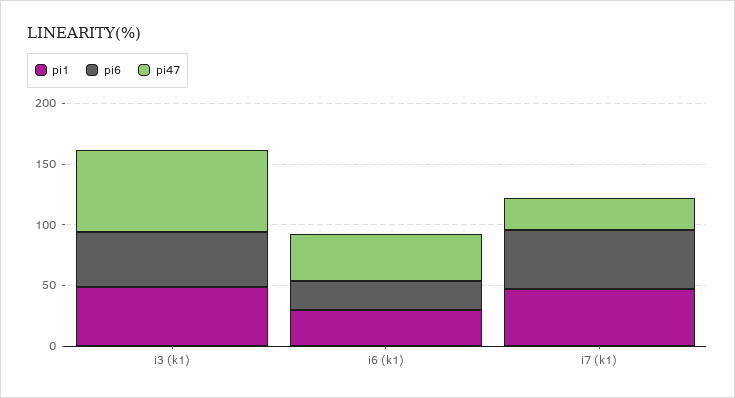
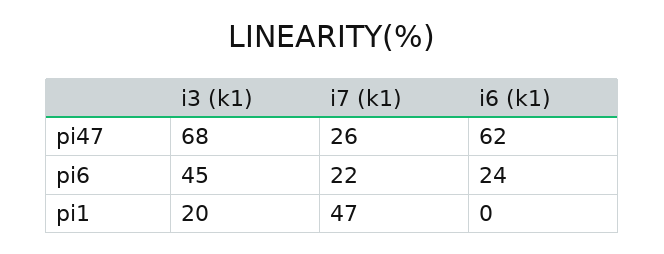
  {
    "pi1": {
-     "i3 (k1)": 50,
+     "i3 (k1)": 20,
-     "i6 (k1)": 30,
+     "i6 (k1)": 0,
      "i7 (k1)": 47
    },
    "pi6": {
      "i3 (k1)": 45,
      "i6 (k1)": 24,
-     "i7 (k1)": 50
+     "i7 (k1)": 22
    },
    "pi47": {
      "i3 (k1)": 68,
-     "i6 (k1)": 40,
+     "i6 (k1)": 62,
      "i7 (k1)": 26
    }
  }

